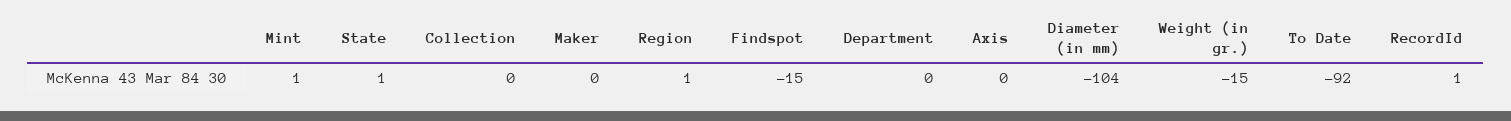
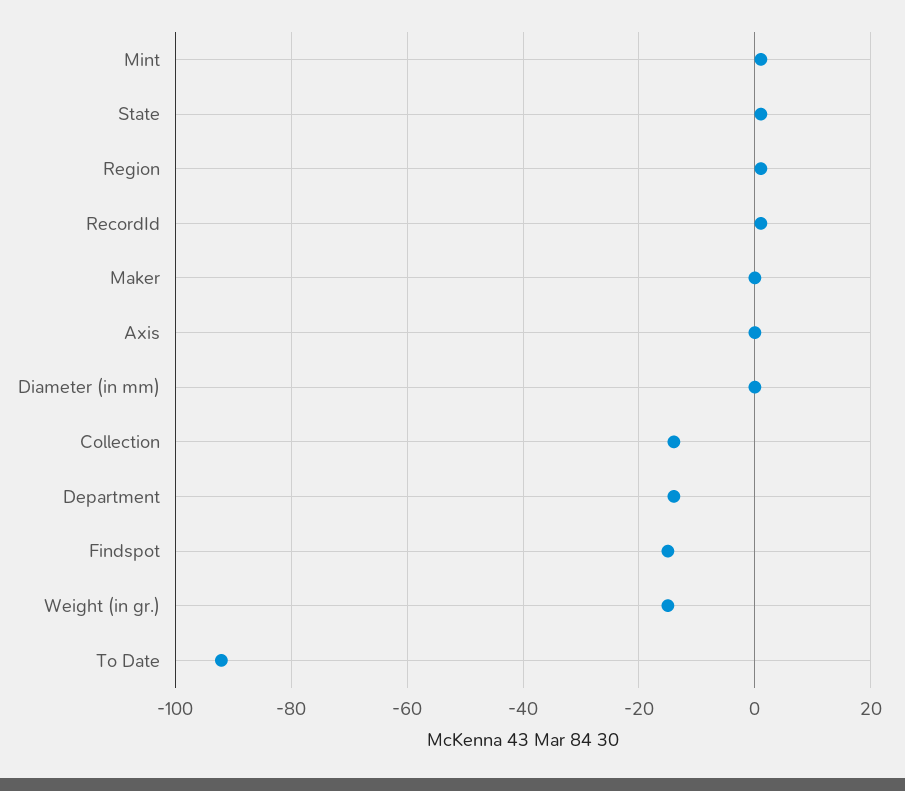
  {
    "Mint": 1,
    "State": 1,
-   "Collection": 0,
+   "Collection": -15,
    "Maker": 0,
    "Region": 1,
    "Findspot": -15,
-   "Department": 0,
+   "Department": -15,
    "Axis": 0,
-   "Diameter (in mm)": -104,
+   "Diameter (in mm)": 0,
    "Weight (in gr.)": -15,
    "To Date": -92,
    "RecordId": 1
  }

